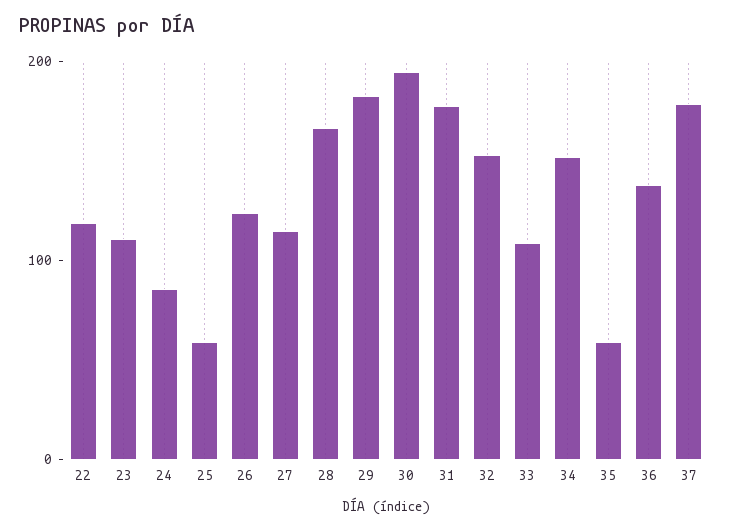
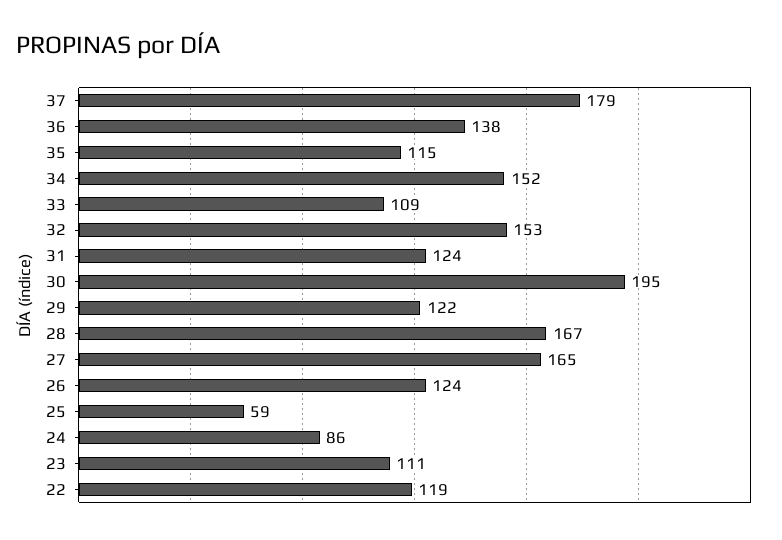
  {
    "22": 119,
    "23": 111,
    "24": 86,
    "25": 59,
    "26": 124,
-   "27": 120,
+   "27": 165,
    "28": 167,
-   "29": 180,
+   "29": 122,
    "30": 195,
-   "31": 180,
+   "31": 124,
    "32": 153,
    "33": 109,
    "34": 152,
-   "35": 60,
+   "35": 115,
    "36": 138,
    "37": 179
  }

